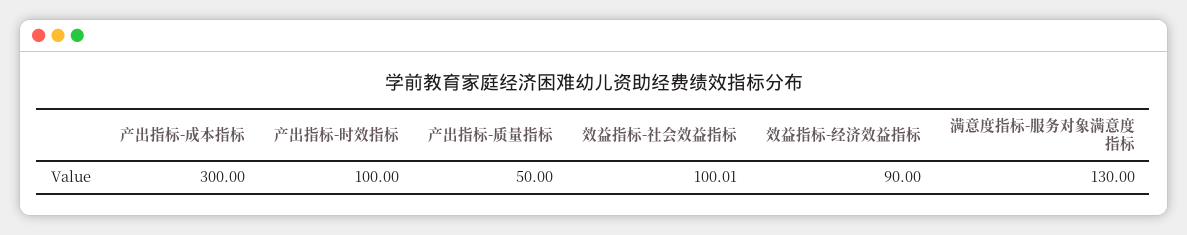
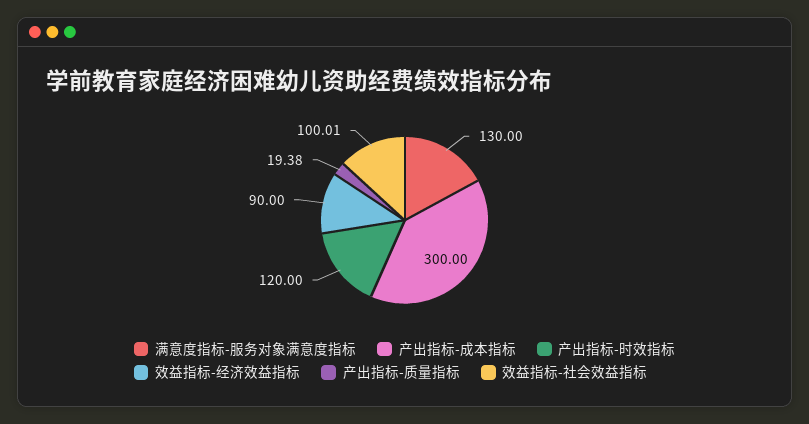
  {
    "产出指标-成本指标": 300,
-   "产出指标-时效指标": 100,
+   "产出指标-时效指标": 120,
-   "产出指标-质量指标": 50,
+   "产出指标-质量指标": 19.38,
    "效益指标-社会效益指标": 100.01,
    "效益指标-经济效益指标": 90,
    "满意度指标-服务对象满意度指标": 130
  }

